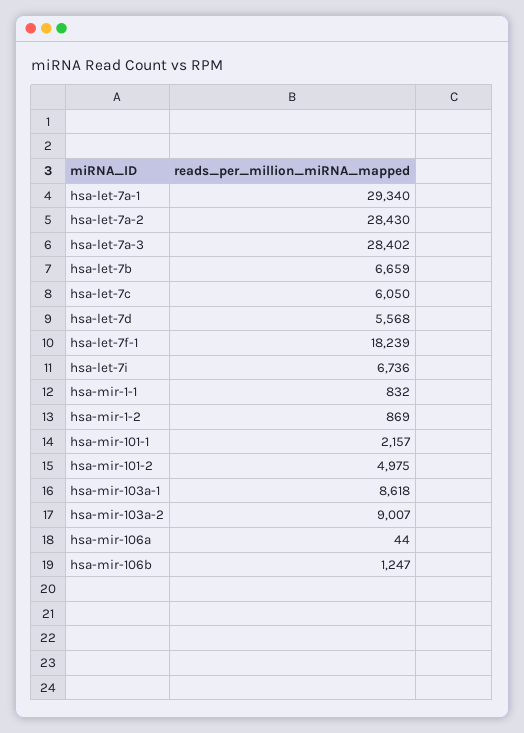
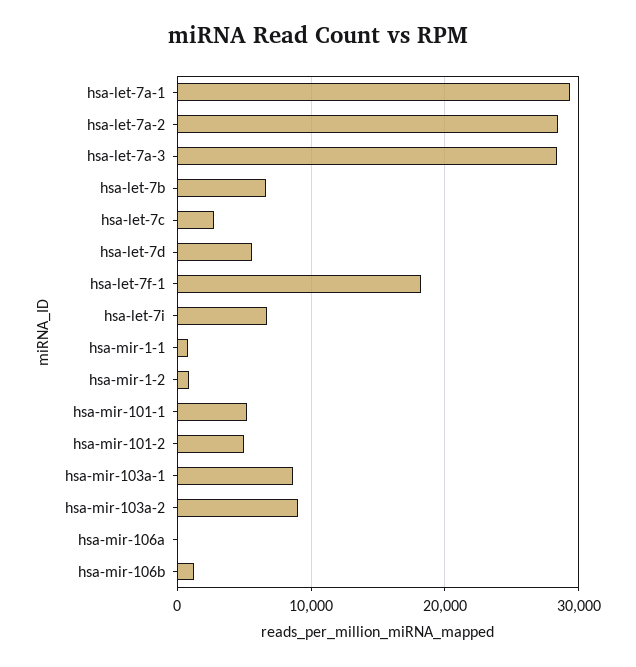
  {
    "hsa-let-7a-1": 29340,
    "hsa-let-7a-2": 28430,
    "hsa-let-7a-3": 28402,
    "hsa-let-7b": 6659,
-   "hsa-let-7c": 6050,
+   "hsa-let-7c": 3000,
    "hsa-let-7d": 5568,
    "hsa-let-7f-1": 18239,
    "hsa-let-7i": 6736,
    "hsa-mir-1-1": 832,
    "hsa-mir-1-2": 869,
-   "hsa-mir-101-1": 2157,
+   "hsa-mir-101-1": 5000,
    "hsa-mir-101-2": 4975,
    "hsa-mir-103a-1": 8618,
    "hsa-mir-103a-2": 9007,
    "hsa-mir-106a": 44,
    "hsa-mir-106b": 1247
  }

